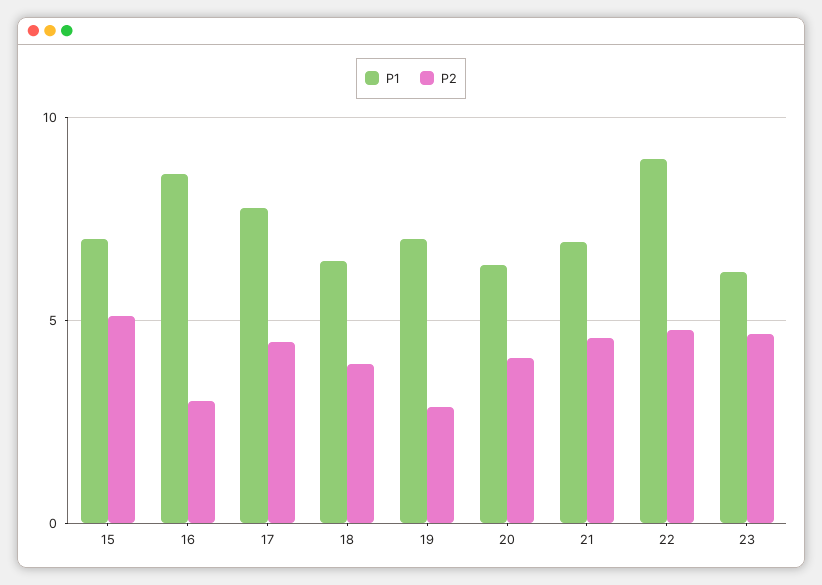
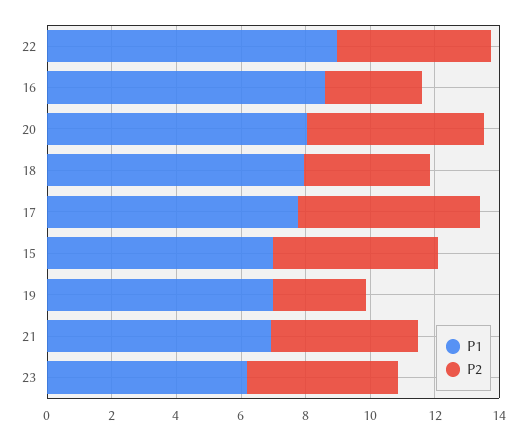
  {
    "P1": {
      "15": 7,
      "16": 8.5,
      "17": 8,
-     "18": 6.5,
+     "18": 8,
      "19": 7,
-     "20": 6.5,
+     "20": 8,
      "21": 7,
      "22": 9,
      "23": 6
    },
    "P2": {
      "15": 5,
      "16": 3,
-     "17": 4.5,
+     "17": 5.5,
      "18": 4,
      "19": 3,
-     "20": 4,
+     "20": 5.5,
      "21": 4.5,
      "22": 5,
      "23": 4.5
    }
  }

